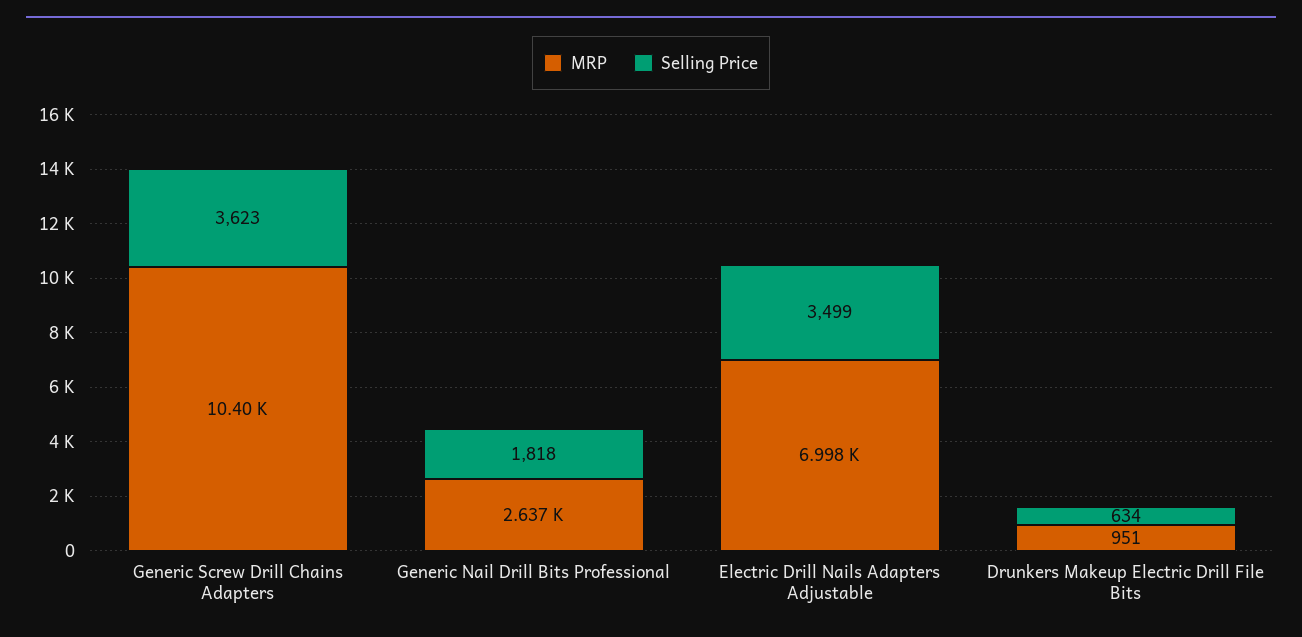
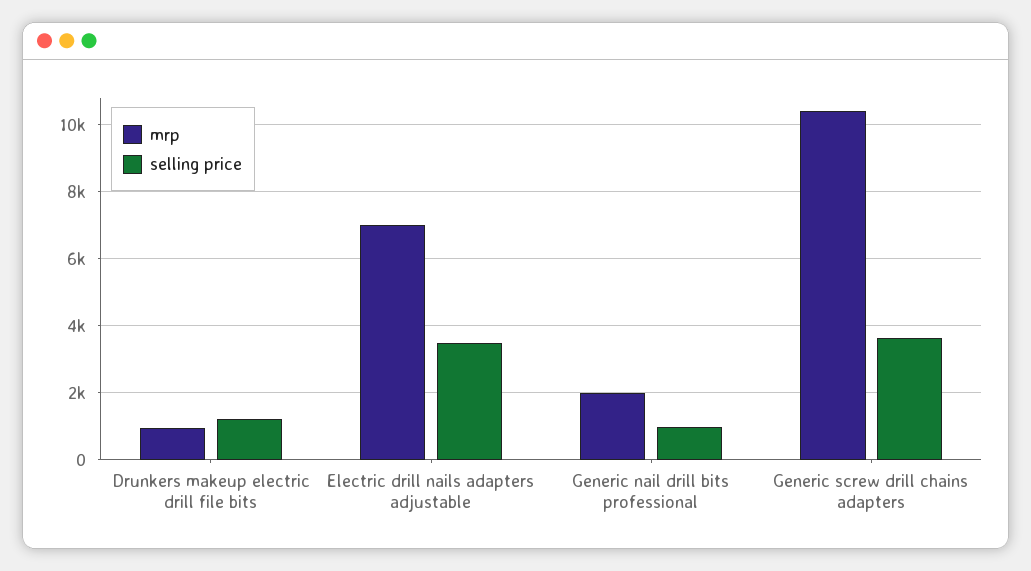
  {
    "MRP": {
      "Generic Screw Drill Chains Adapters": 10400,
-     "Generic Nail Drill Bits Professional": 2637,
+     "Generic Nail Drill Bits Professional": 2000,
      "Electric Drill Nails Adapters Adjustable": 6998,
      "Drunkers Makeup Electric Drill File Bits": 951
    },
    "Selling Price": {
      "Generic Screw Drill Chains Adapters": 3623,
-     "Generic Nail Drill Bits Professional": 1818,
+     "Generic Nail Drill Bits Professional": 1000,
      "Electric Drill Nails Adapters Adjustable": 3499,
-     "Drunkers Makeup Electric Drill File Bits": 634
+     "Drunkers Makeup Electric Drill File Bits": 1200
    }
  }

